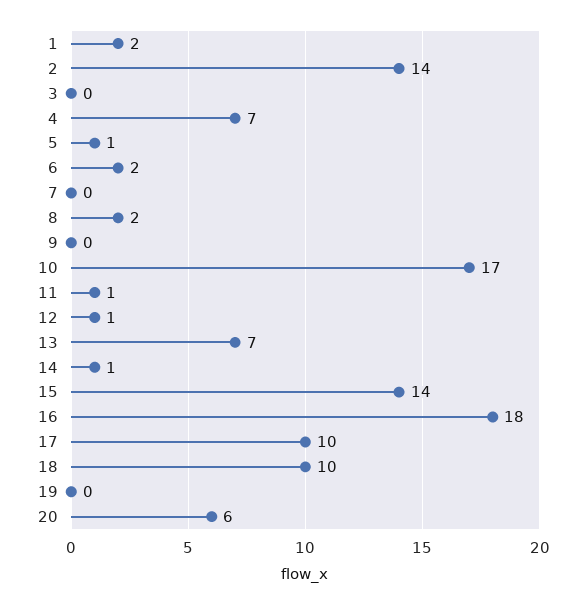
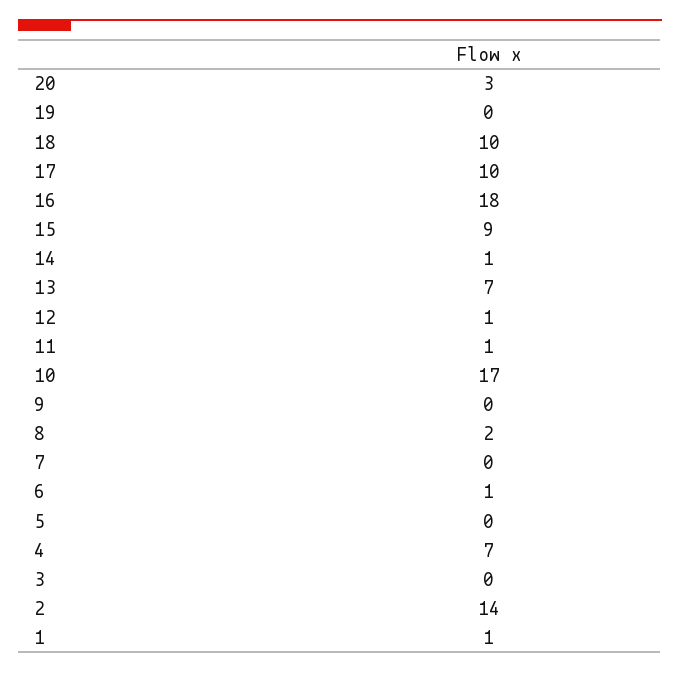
  {
-   "1": 2,
+   "1": 1,
    "2": 14,
    "3": 0,
    "4": 7,
-   "5": 1,
+   "5": 0,
-   "6": 2,
+   "6": 1,
    "7": 0,
    "8": 2,
    "9": 0,
    "10": 17,
    "11": 1,
    "12": 1,
    "13": 7,
    "14": 1,
-   "15": 14,
+   "15": 9,
    "16": 18,
    "17": 10,
    "18": 10,
    "19": 0,
-   "20": 6
+   "20": 3
  }

